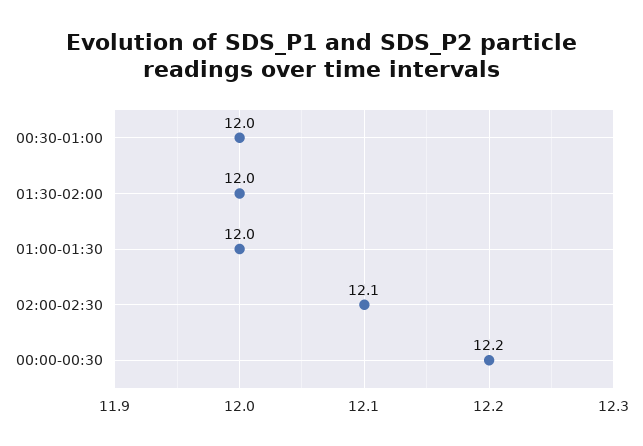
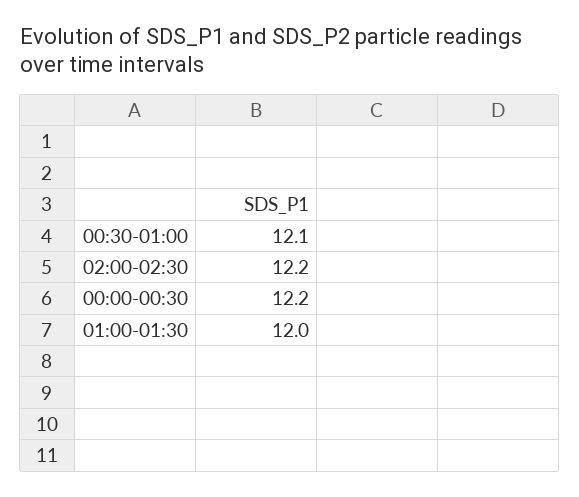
  {
-   "00:30-01:00": 12,
+   "00:30-01:00": 12.1,
-   "01:30-02:00": 12,
    "01:00-01:30": 12,
-   "02:00-02:30": 12.1,
+   "02:00-02:30": 12.2,
    "00:00-00:30": 12.2
  }

